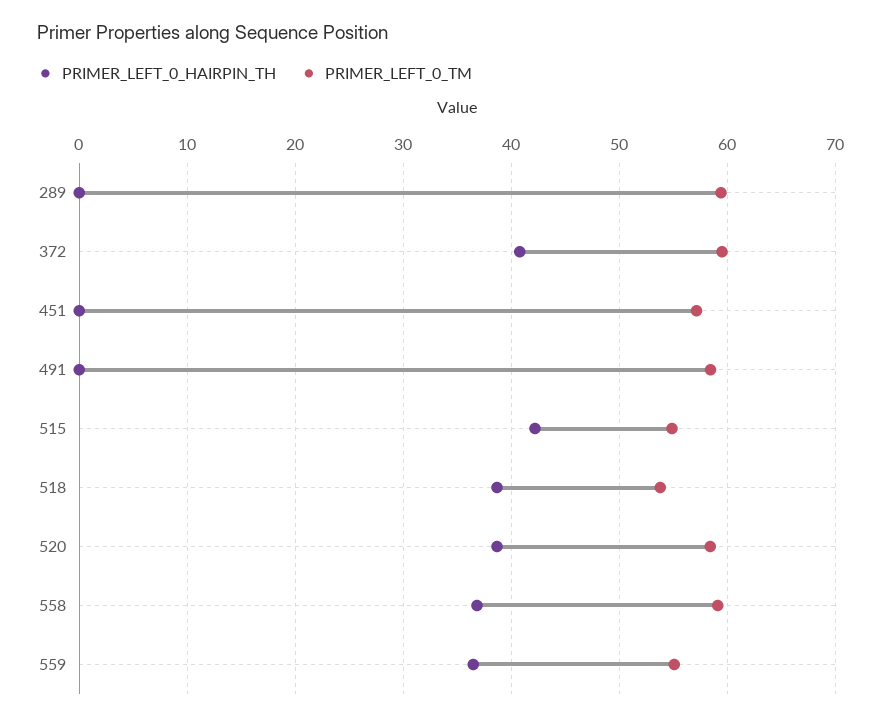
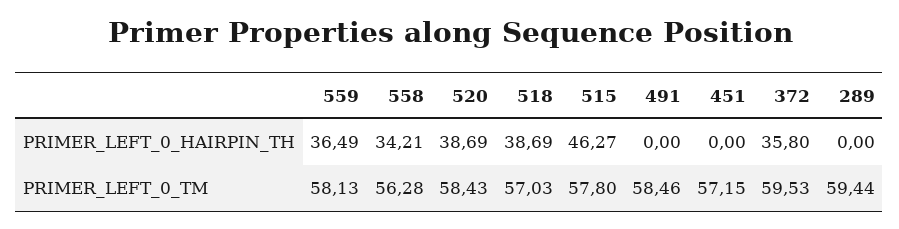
  {
    "PRIMER_LEFT_0_HAIRPIN_TH": {
      "289": 0,
-     "372": 41,
+     "372": 35.8,
      "451": 0,
      "491": 0,
-     "515": 42,
+     "515": 46.27,
      "518": 38.69,
      "520": 38.69,
-     "558": 37,
+     "558": 34.21,
      "559": 36.49
    },
    "PRIMER_LEFT_0_TM": {
      "289": 59.44,
      "372": 59.53,
      "451": 57.15,
      "491": 58.46,
-     "515": 55,
+     "515": 57.8,
-     "518": 54,
+     "518": 57.03,
      "520": 58.43,
-     "558": 59,
+     "558": 56.28,
-     "559": 55
+     "559": 58.13
    }
  }

